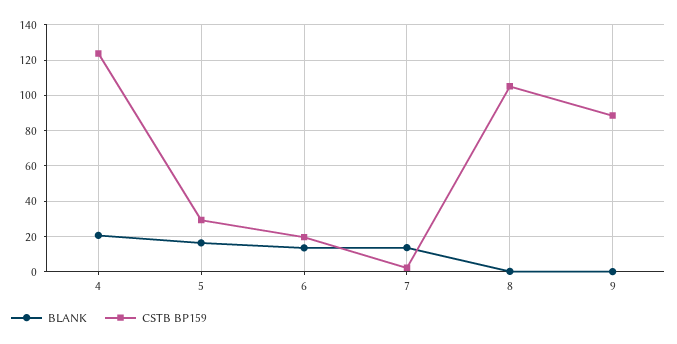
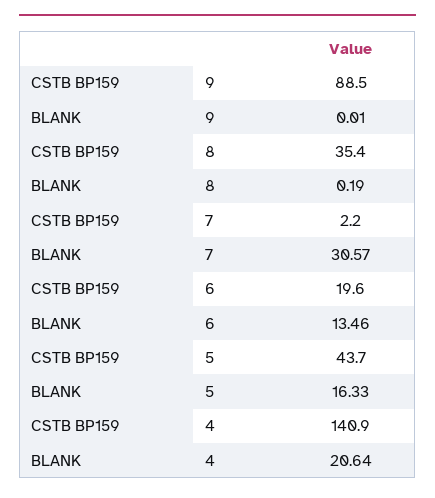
  {
    "BLANK": {
      "4": 20.64,
      "5": 16.33,
      "6": 13.46,
-     "7": 15,
+     "7": 30.57,
      "8": 0.19,
      "9": 0.01
    },
    "CSTB BP159": {
-     "4": 125,
+     "4": 140.9,
-     "5": 30,
+     "5": 43.7,
      "6": 19.6,
      "7": 2.2,
-     "8": 105,
+     "8": 35.4,
      "9": 88.5
    }
  }

